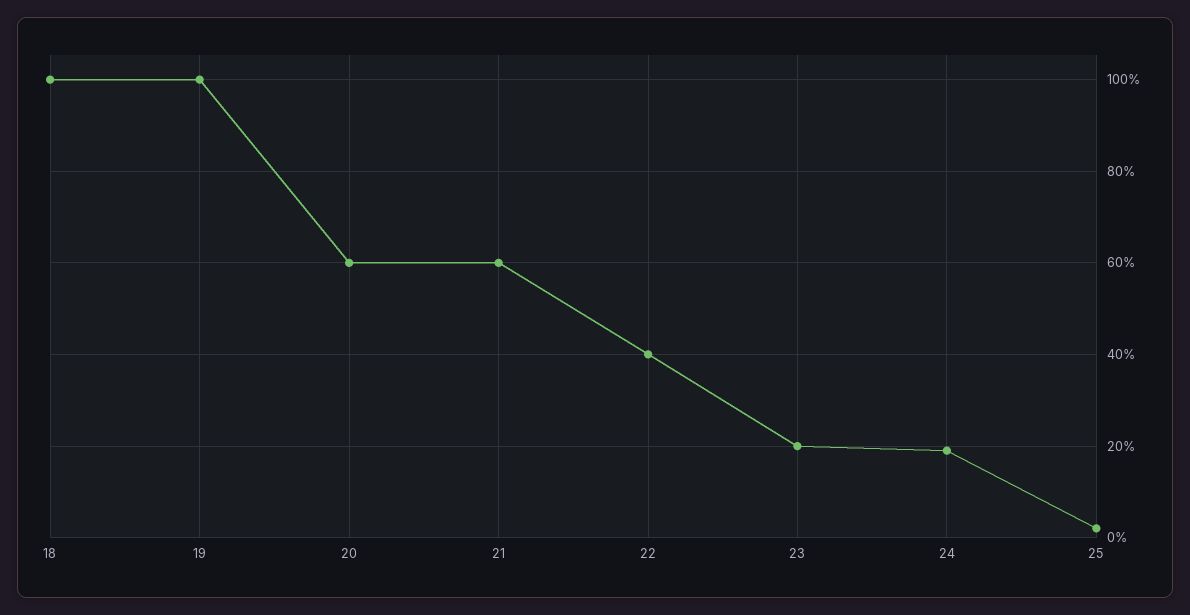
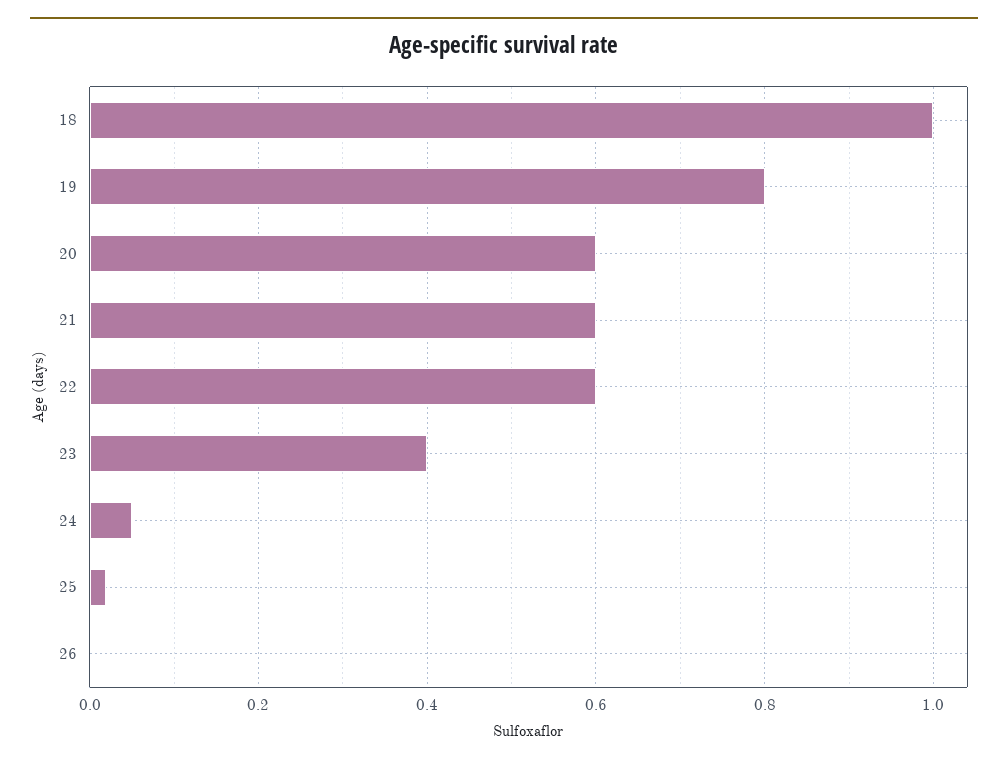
  {
    "18": 1,
-   "19": 1,
+   "19": 0.8,
    "20": 0.6,
    "21": 0.6,
-   "22": 0.4,
+   "22": 0.6,
-   "23": 0.2,
+   "23": 0.4,
-   "24": 0.2,
+   "24": 0.05,
-   "25": 0
+   "25": 0,
+   "26": 0
  }

